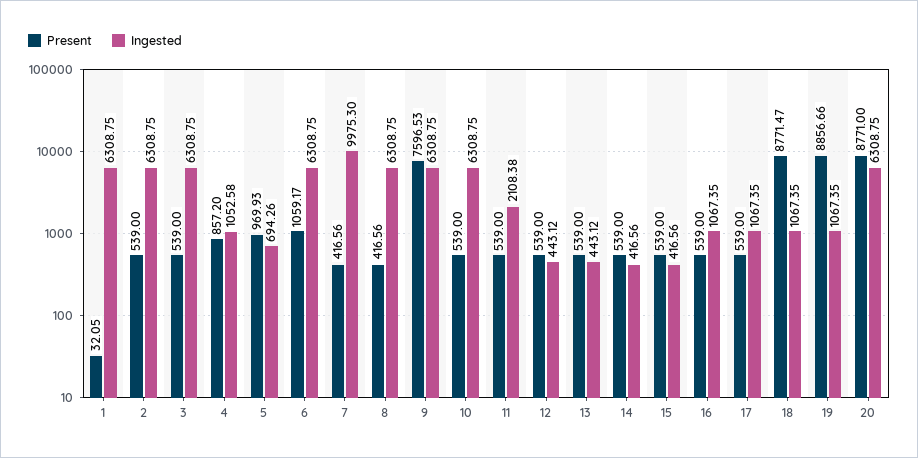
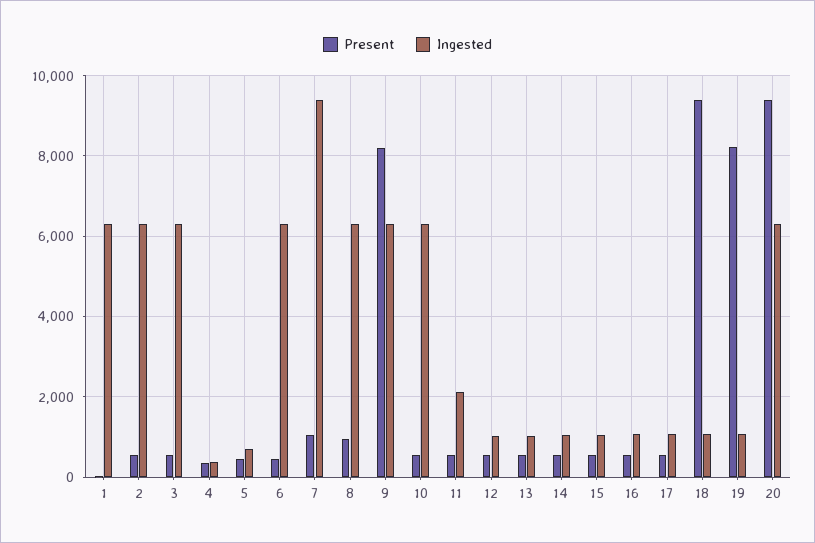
  {
    "Present": {
      "1": 32.05,
      "2": 539,
      "3": 539,
-     "4": 857.2,
+     "4": 400,
-     "5": 969.93,
+     "5": 400,
-     "6": 1059.17,
+     "6": 400,
-     "7": 416.56,
+     "7": 1000,
-     "8": 416.56,
+     "8": 1000,
-     "9": 7596.53,
+     "9": 8200,
      "10": 539,
      "11": 539,
      "12": 539,
      "13": 539,
      "14": 539,
      "15": 539,
      "16": 539,
      "17": 539,
-     "18": 8771.47,
+     "18": 9400,
-     "19": 8856.66,
+     "19": 8200,
-     "20": 8771
+     "20": 9400
    },
    "Ingested": {
      "1": 6308.75,
      "2": 6308.75,
      "3": 6308.75,
-     "4": 1052.58,
+     "4": 400,
      "5": 694.26,
      "6": 6308.75,
-     "7": 9975.3,
+     "7": 9400,
      "8": 6308.75,
      "9": 6308.75,
      "10": 6308.75,
      "11": 2108.38,
-     "12": 443.12,
+     "12": 1000,
-     "13": 443.12,
+     "13": 1000,
-     "14": 416.56,
+     "14": 1000,
-     "15": 416.56,
+     "15": 1000,
      "16": 1067.35,
      "17": 1067.35,
      "18": 1067.35,
      "19": 1067.35,
      "20": 6308.75
    }
  }

